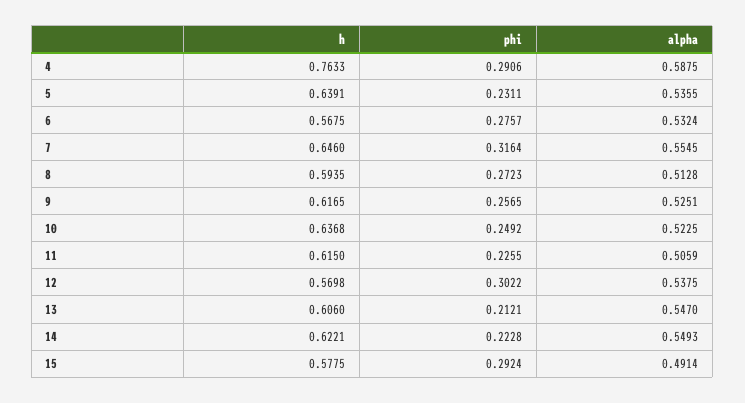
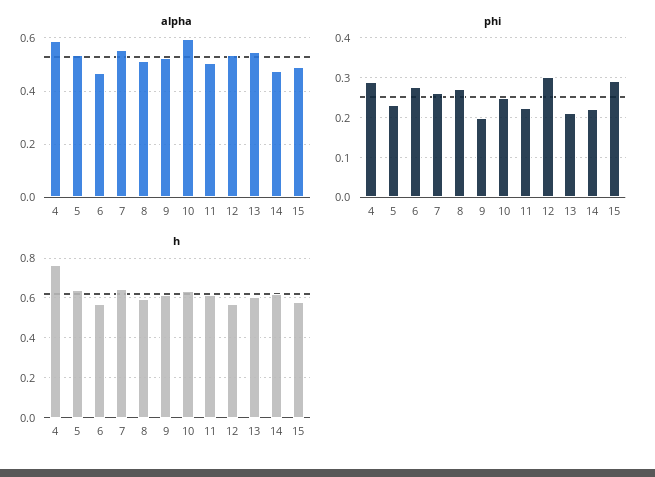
  {
    "h": {
      "4": 0.7633,
      "5": 0.6391,
      "6": 0.5675,
      "7": 0.646,
      "8": 0.5935,
      "9": 0.6165,
      "10": 0.6368,
      "11": 0.615,
      "12": 0.5698,
      "13": 0.606,
      "14": 0.6221,
      "15": 0.5775
    },
    "phi": {
      "4": 0.2906,
      "5": 0.2311,
      "6": 0.2757,
-     "7": 0.3164,
+     "7": 0.26,
      "8": 0.2723,
-     "9": 0.2565,
+     "9": 0.2,
      "10": 0.2492,
      "11": 0.2255,
      "12": 0.3022,
      "13": 0.2121,
      "14": 0.2228,
      "15": 0.2924
    },
    "alpha": {
      "4": 0.5875,
      "5": 0.5355,
-     "6": 0.5324,
+     "6": 0.475,
      "7": 0.5545,
      "8": 0.5128,
      "9": 0.5251,
-     "10": 0.5225,
+     "10": 0.6,
      "11": 0.5059,
      "12": 0.5375,
      "13": 0.547,
-     "14": 0.5493,
+     "14": 0.475,
      "15": 0.4914
    }
  }

